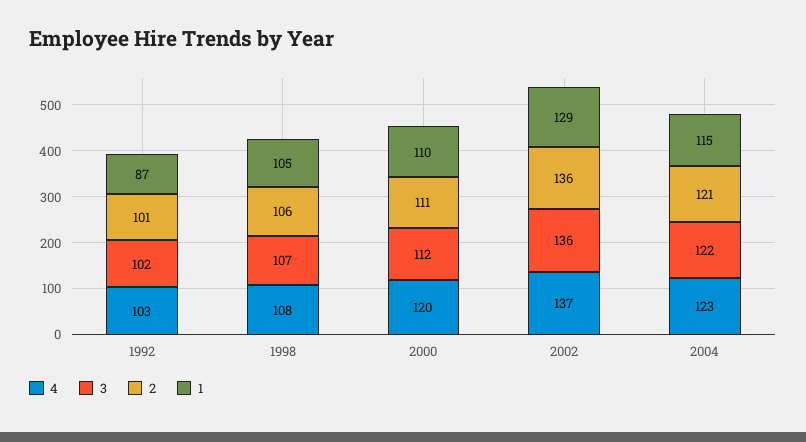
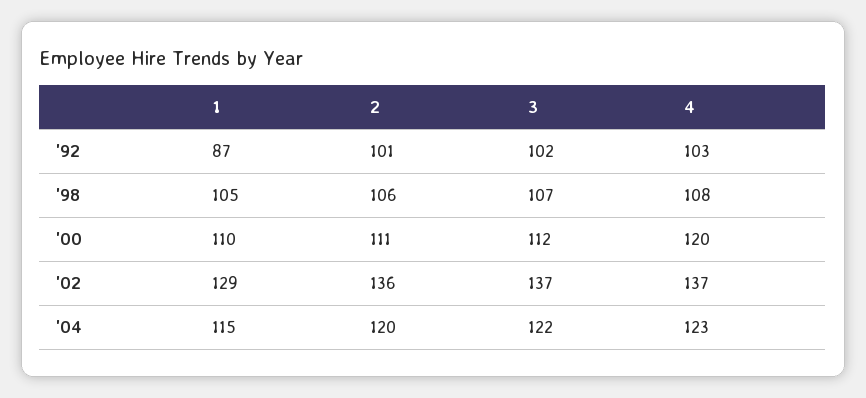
  {
    "4": {
      "1992": 103,
      "1998": 108,
      "2000": 120,
      "2002": 137,
      "2004": 123
    },
    "3": {
      "1992": 102,
      "1998": 107,
      "2000": 112,
-     "2002": 136,
+     "2002": 137,
      "2004": 122
    },
    "2": {
      "1992": 101,
      "1998": 106,
      "2000": 111,
      "2002": 136,
-     "2004": 121
+     "2004": 120
    },
    "1": {
      "1992": 87,
      "1998": 105,
      "2000": 110,
      "2002": 129,
      "2004": 115
    }
  }

